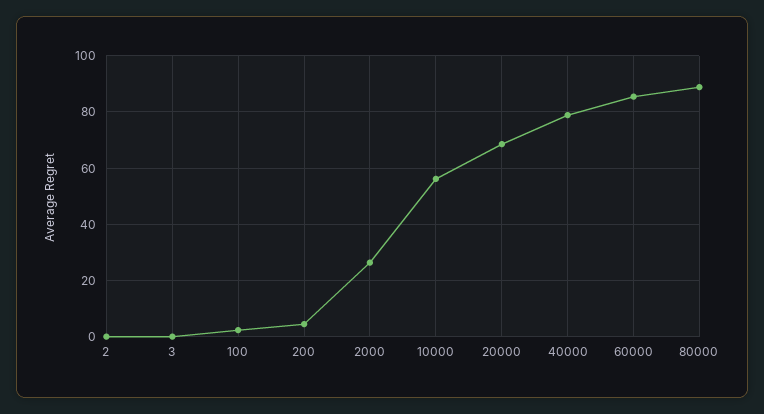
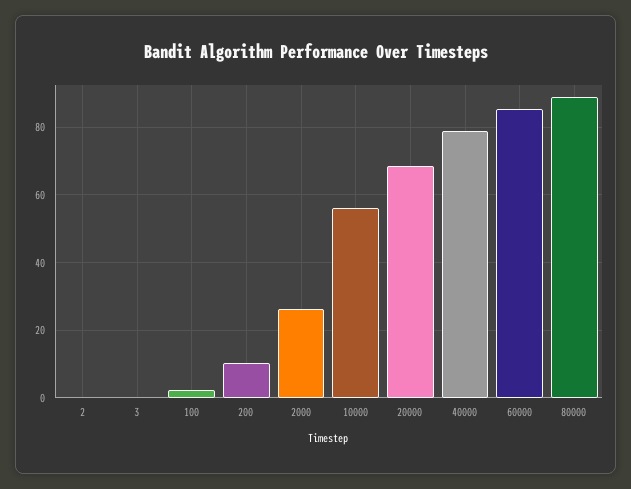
  {
    "2": 0,
    "3": 0,
    "100": 2,
-   "200": 5,
+   "200": 10,
    "2000": 26,
    "10000": 56,
    "20000": 68,
    "40000": 78,
    "60000": 86,
    "80000": 88
  }

